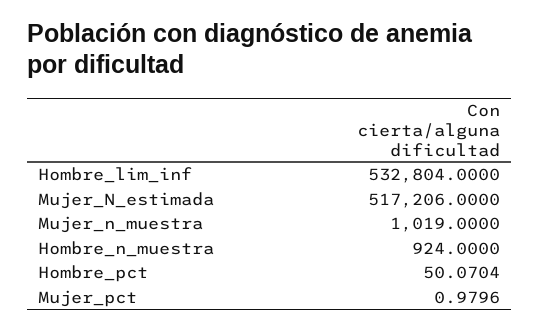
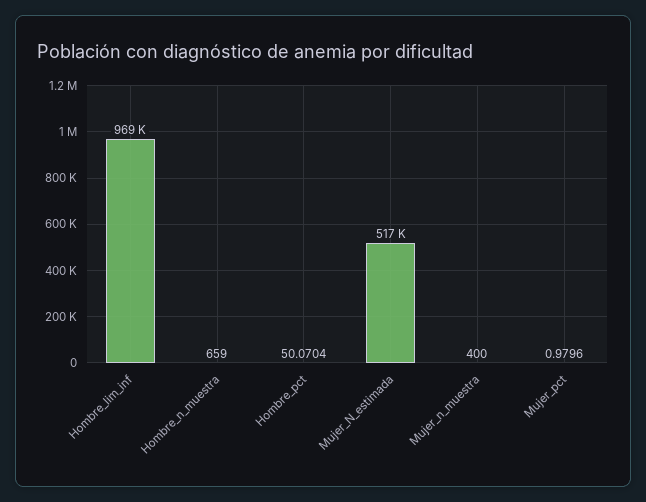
  {
-   "Hombre_lim_inf": 532804,
+   "Hombre_lim_inf": 969000,
    "Mujer_N_estimada": 517206,
-   "Mujer_n_muestra": 1019,
+   "Mujer_n_muestra": 400,
-   "Hombre_n_muestra": 924,
+   "Hombre_n_muestra": 659,
    "Hombre_pct": 50.0704,
    "Mujer_pct": 0.9796
  }

